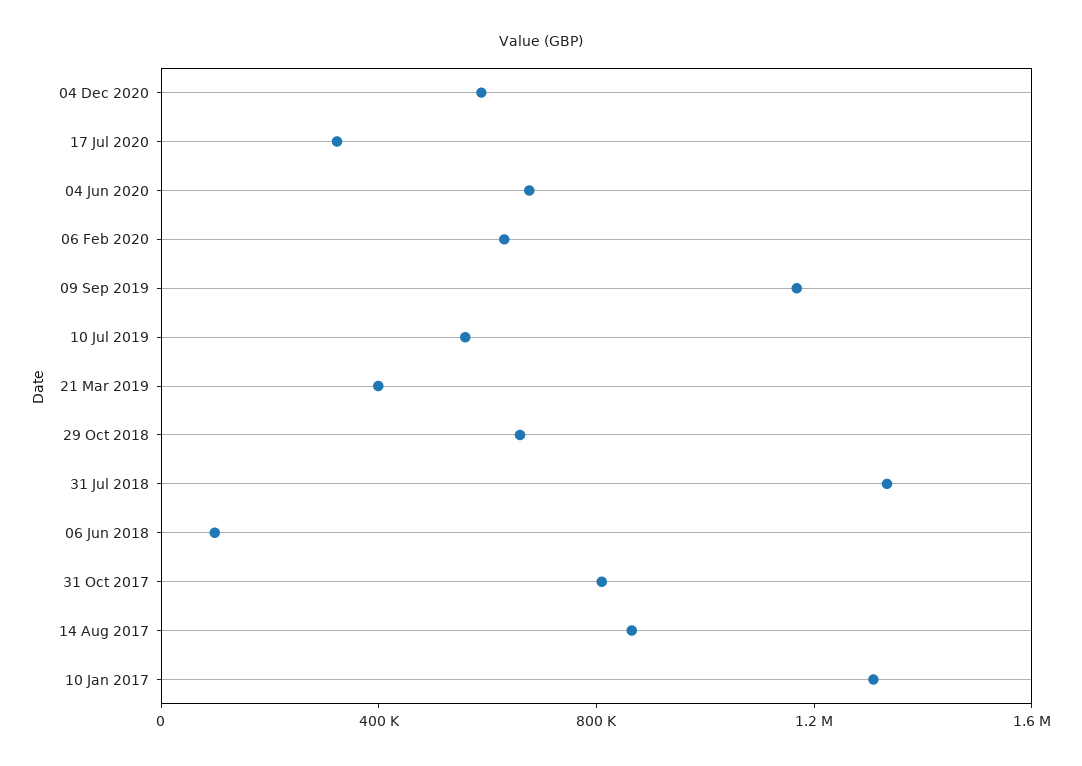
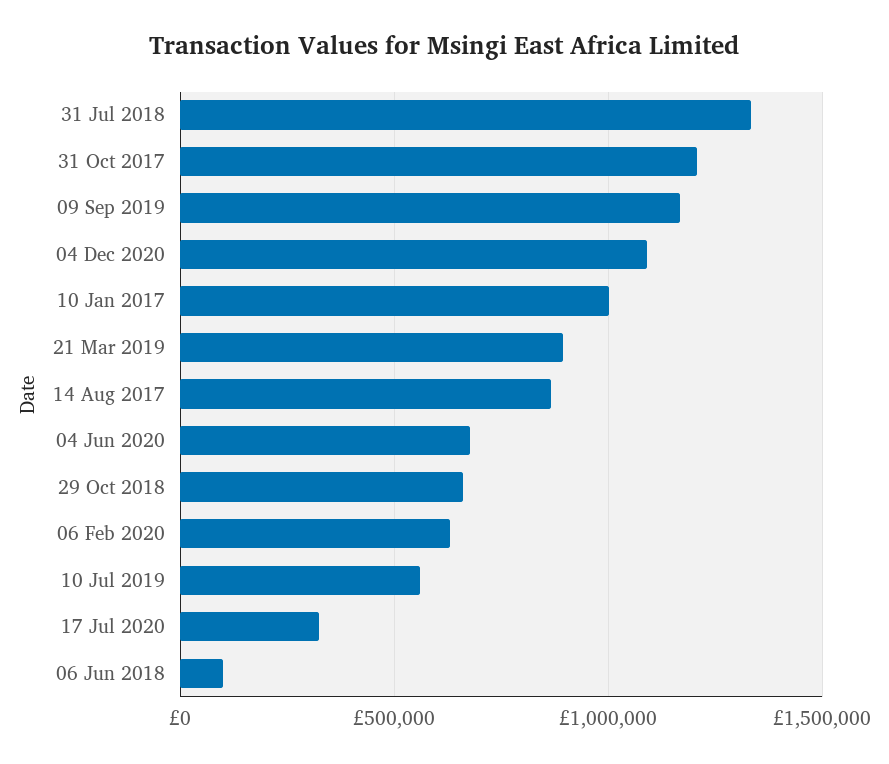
  {
-   "04 Dec 2020": 600000,
+   "04 Dec 2020": 1100000,
    "17 Jul 2020": 300000,
    "04 Jun 2020": 700000,
    "06 Feb 2020": 650000,
    "09 Sep 2019": 1150000,
    "10 Jul 2019": 550000,
-   "21 Mar 2019": 400000,
+   "21 Mar 2019": 900000,
    "29 Oct 2018": 650000,
    "31 Jul 2018": 1350000,
    "06 Jun 2018": 100000,
-   "31 Oct 2017": 800000,
+   "31 Oct 2017": 1200000,
    "14 Aug 2017": 850000,
-   "10 Jan 2017": 1300000
+   "10 Jan 2017": 1000000
  }

